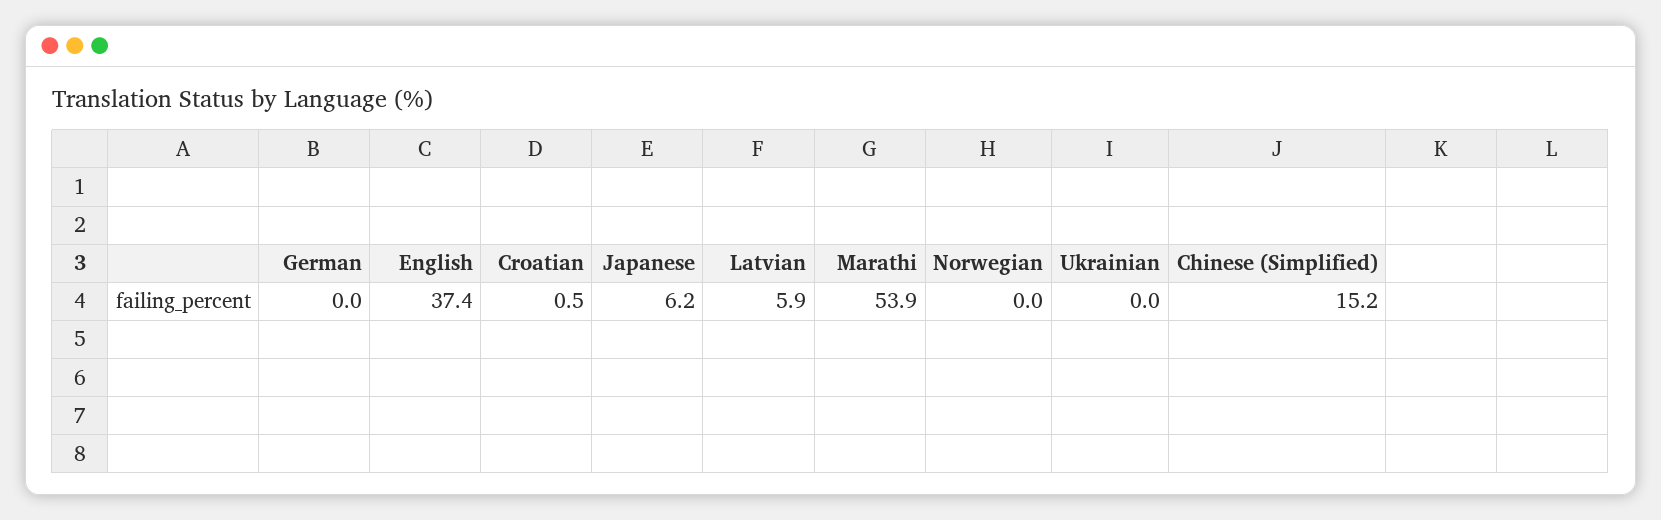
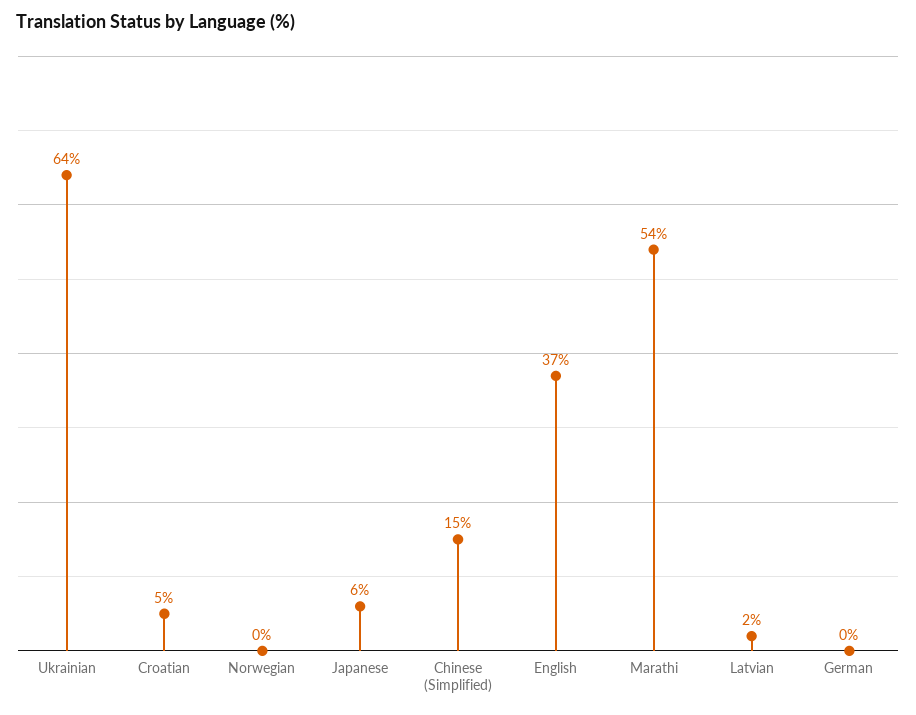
  {
    "German": 0,
    "English": 37.4,
-   "Croatian": 0.5,
+   "Croatian": 5,
    "Japanese": 6.2,
-   "Latvian": 5.9,
+   "Latvian": 2,
    "Marathi": 53.9,
    "Norwegian": 0,
-   "Ukrainian": 0,
+   "Ukrainian": 64,
    "Chinese (Simplified)": 15.2
  }

